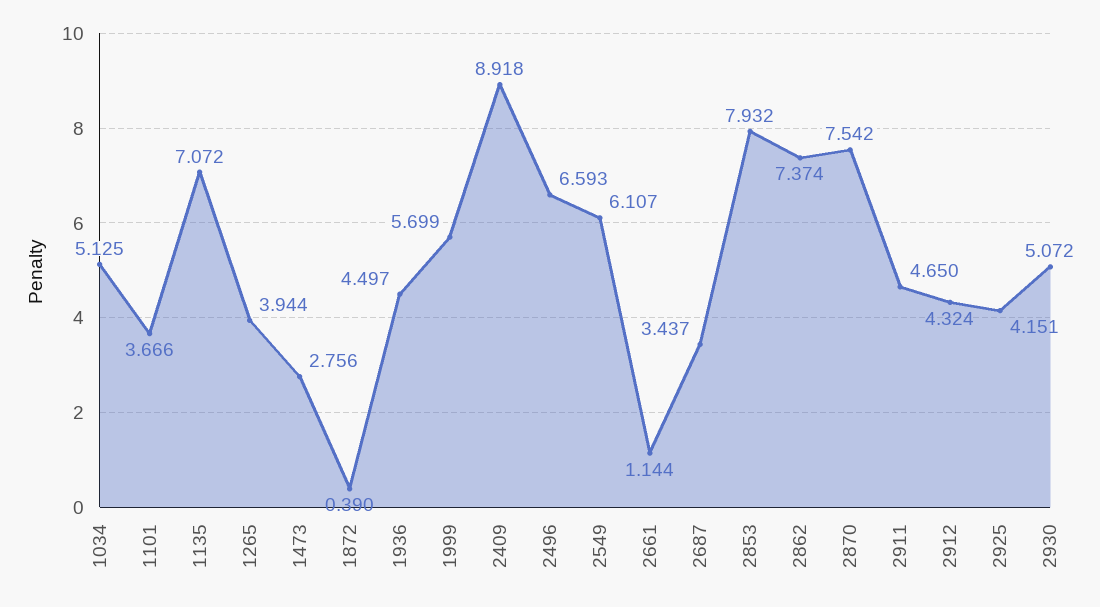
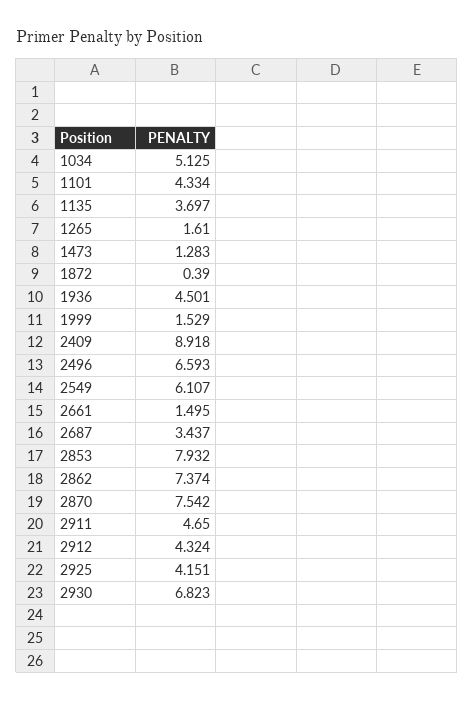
  {
    "1034": 5.125,
-   "1101": 3.666,
+   "1101": 4.334,
-   "1135": 7.072,
+   "1135": 3.697,
-   "1265": 3.944,
+   "1265": 1.61,
-   "1473": 2.756,
+   "1473": 1.283,
    "1872": 0.39,
-   "1936": 4.497,
+   "1936": 4.501,
-   "1999": 5.699,
+   "1999": 1.529,
    "2409": 8.918,
    "2496": 6.593,
    "2549": 6.107,
-   "2661": 1.144,
+   "2661": 1.495,
    "2687": 3.437,
    "2853": 7.932,
    "2862": 7.374,
    "2870": 7.542,
    "2911": 4.65,
    "2912": 4.324,
    "2925": 4.151,
-   "2930": 5.072
+   "2930": 6.823
  }

